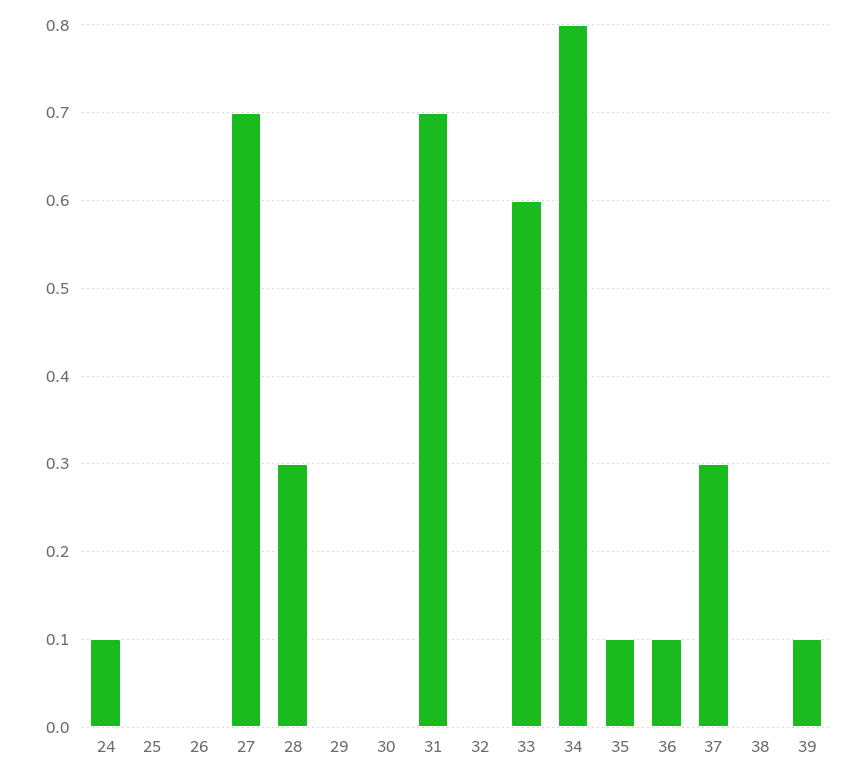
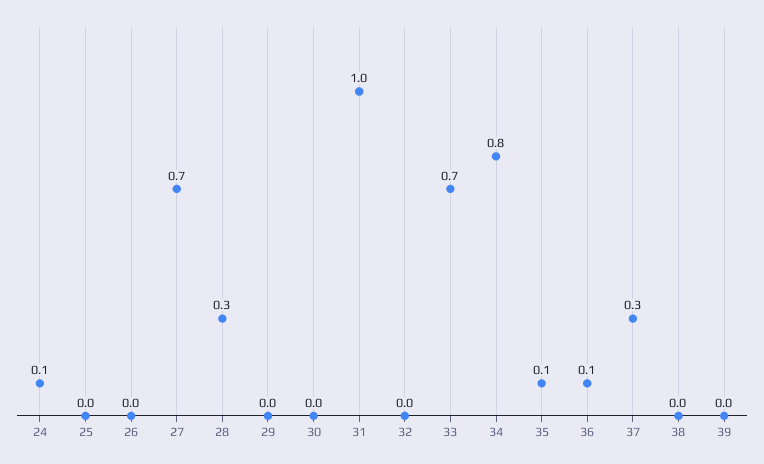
  {
    "24": 0.1,
    "25": 0,
    "26": 0,
    "27": 0.7,
    "28": 0.3,
    "29": 0,
    "30": 0,
-   "31": 0.7,
+   "31": 1,
    "32": 0,
-   "33": 0.6,
+   "33": 0.7,
    "34": 0.8,
    "35": 0.1,
    "36": 0.1,
    "37": 0.3,
    "38": 0,
-   "39": 0.1
+   "39": 0
  }

